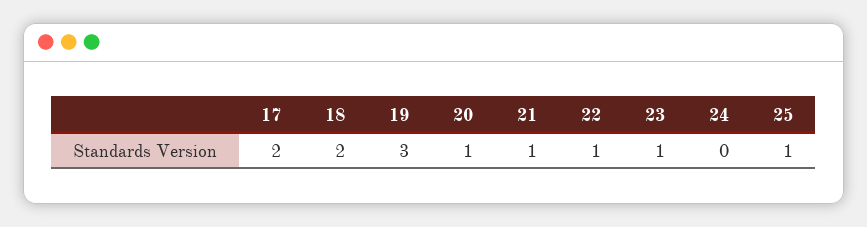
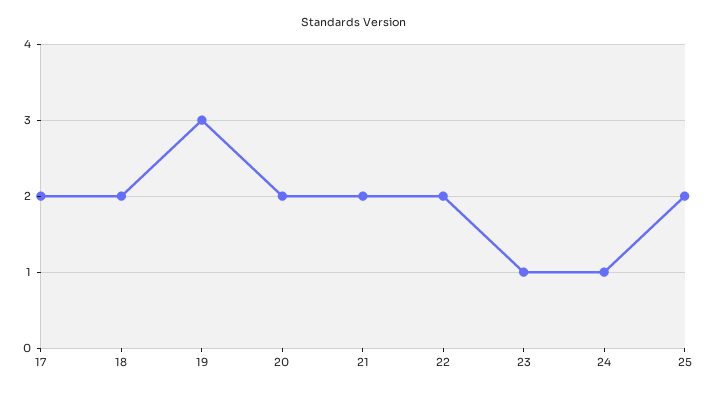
  {
    "17": 2,
    "18": 2,
    "19": 3,
-   "20": 1,
+   "20": 2,
-   "21": 1,
+   "21": 2,
-   "22": 1,
+   "22": 2,
    "23": 1,
-   "24": 0,
+   "24": 1,
-   "25": 1
+   "25": 2
  }

